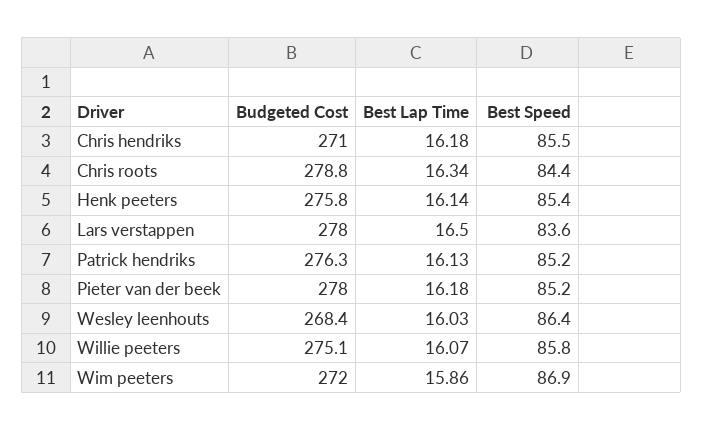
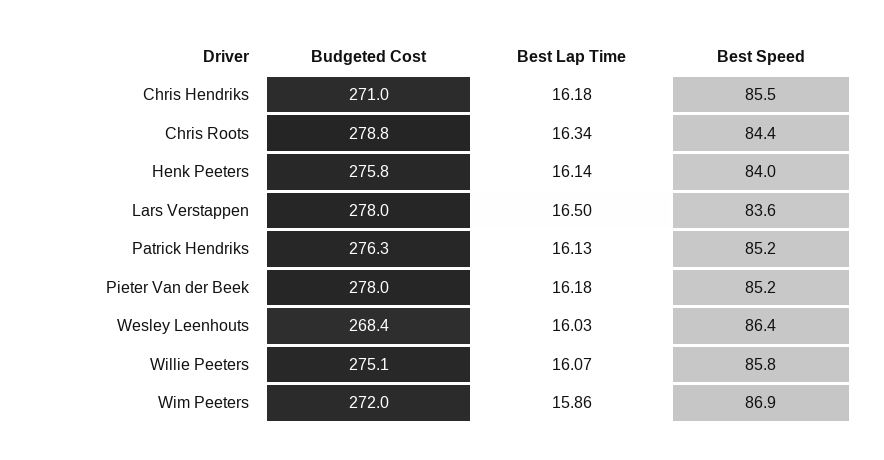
  {
    "Budgeted Cost": {
      "Chris hendriks": 271,
      "Chris roots": 278.8,
      "Henk peeters": 275.8,
      "Lars verstappen": 278,
      "Patrick hendriks": 276.3,
      "Pieter van der beek": 278,
      "Wesley leenhouts": 268.4,
      "Willie peeters": 275.1,
      "Wim peeters": 272
    },
    "Best Lap Time": {
      "Chris hendriks": 16.18,
      "Chris roots": 16.34,
      "Henk peeters": 16.14,
      "Lars verstappen": 16.5,
      "Patrick hendriks": 16.13,
      "Pieter van der beek": 16.18,
      "Wesley leenhouts": 16.03,
      "Willie peeters": 16.07,
      "Wim peeters": 15.86
    },
    "Best Speed": {
      "Chris hendriks": 85.5,
      "Chris roots": 84.4,
-     "Henk peeters": 85.4,
+     "Henk peeters": 84,
      "Lars verstappen": 83.6,
      "Patrick hendriks": 85.2,
      "Pieter van der beek": 85.2,
      "Wesley leenhouts": 86.4,
      "Willie peeters": 85.8,
      "Wim peeters": 86.9
    }
  }

